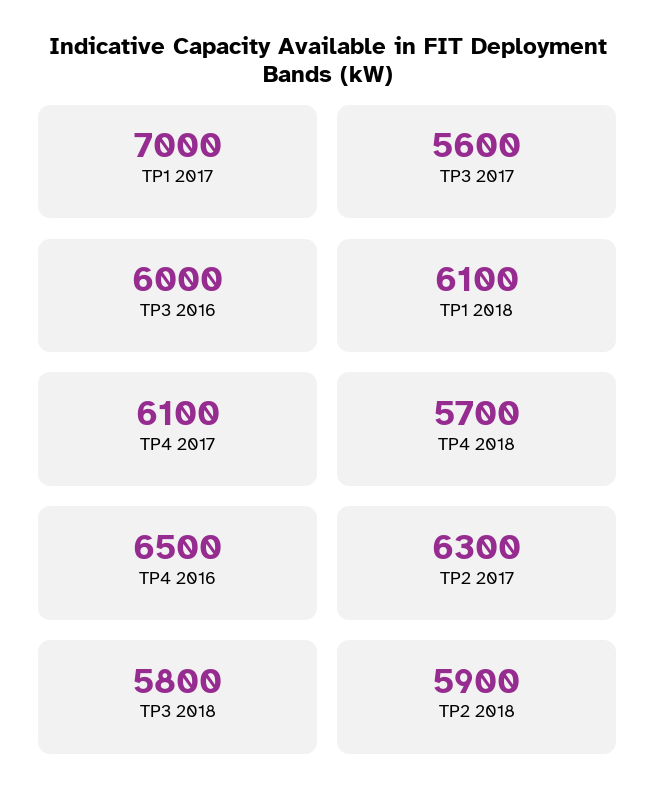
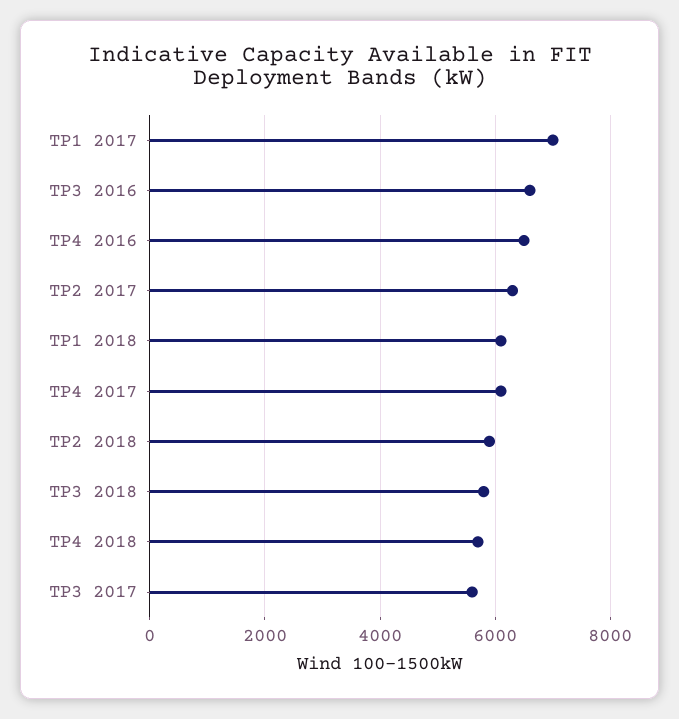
  {
    "TP1 2017": 7000,
    "TP3 2017": 5600,
-   "TP3 2016": 6000,
+   "TP3 2016": 6600,
    "TP1 2018": 6100,
    "TP4 2017": 6100,
    "TP4 2018": 5700,
    "TP4 2016": 6500,
    "TP2 2017": 6300,
    "TP3 2018": 5800,
    "TP2 2018": 5900
  }

